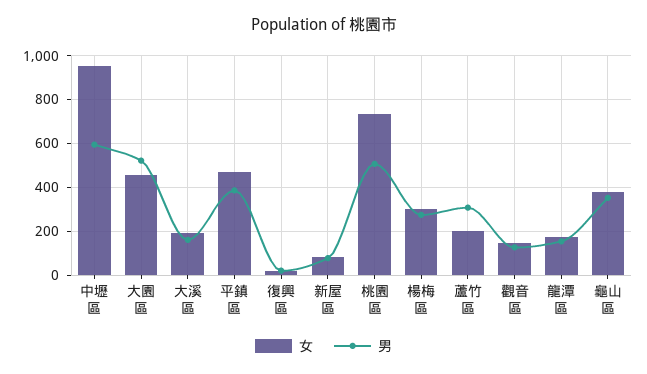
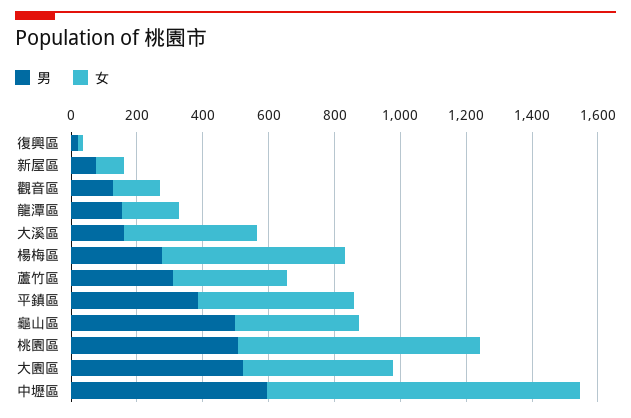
  {
    "女": {
      "中壢區": 950,
      "大園區": 450,
-     "大溪區": 200,
+     "大溪區": 400,
      "平鎮區": 450,
      "復興區": 0,
      "新屋區": 100,
      "桃園區": 750,
-     "楊梅區": 300,
+     "楊梅區": 550,
-     "蘆竹區": 200,
+     "蘆竹區": 350,
      "觀音區": 150,
      "龍潭區": 200,
      "龜山區": 400
    },
    "男": {
      "中壢區": 600,
      "大園區": 500,
      "大溪區": 150,
      "平鎮區": 400,
      "復興區": 0,
      "新屋區": 100,
      "桃園區": 500,
      "楊梅區": 300,
      "蘆竹區": 300,
      "觀音區": 150,
      "龍潭區": 150,
-     "龜山區": 350
+     "龜山區": 500
    }
  }

